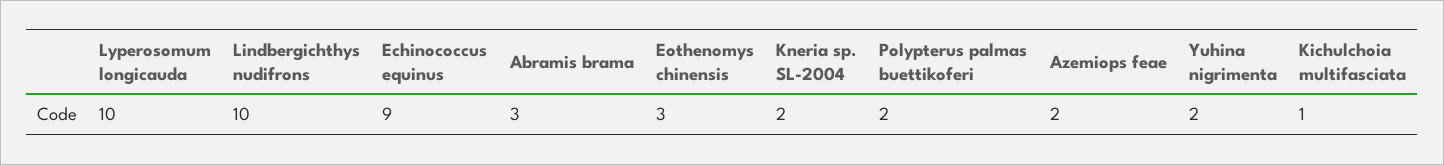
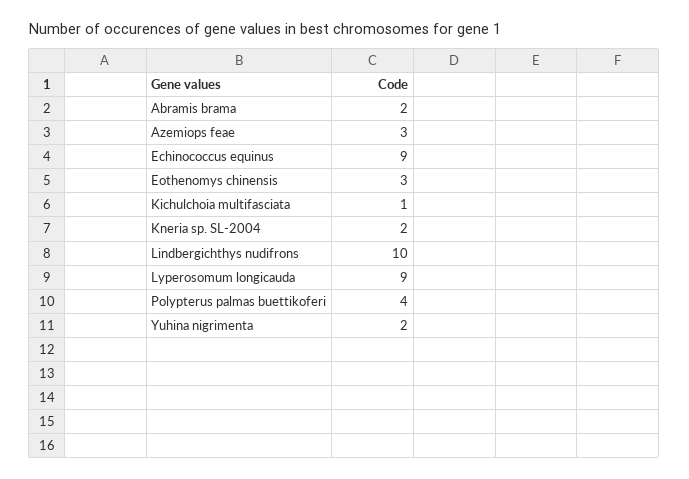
  {
-   "Lyperosomum longicauda": 10,
+   "Lyperosomum longicauda": 9,
    "Lindbergichthys nudifrons": 10,
    "Echinococcus equinus": 9,
-   "Abramis brama": 3,
+   "Abramis brama": 2,
    "Eothenomys chinensis": 3,
    "Kneria sp. SL-2004": 2,
-   "Polypterus palmas buettikoferi": 2,
+   "Polypterus palmas buettikoferi": 4,
-   "Azemiops feae": 2,
+   "Azemiops feae": 3,
    "Yuhina nigrimenta": 2,
    "Kichulchoia multifasciata": 1
  }

